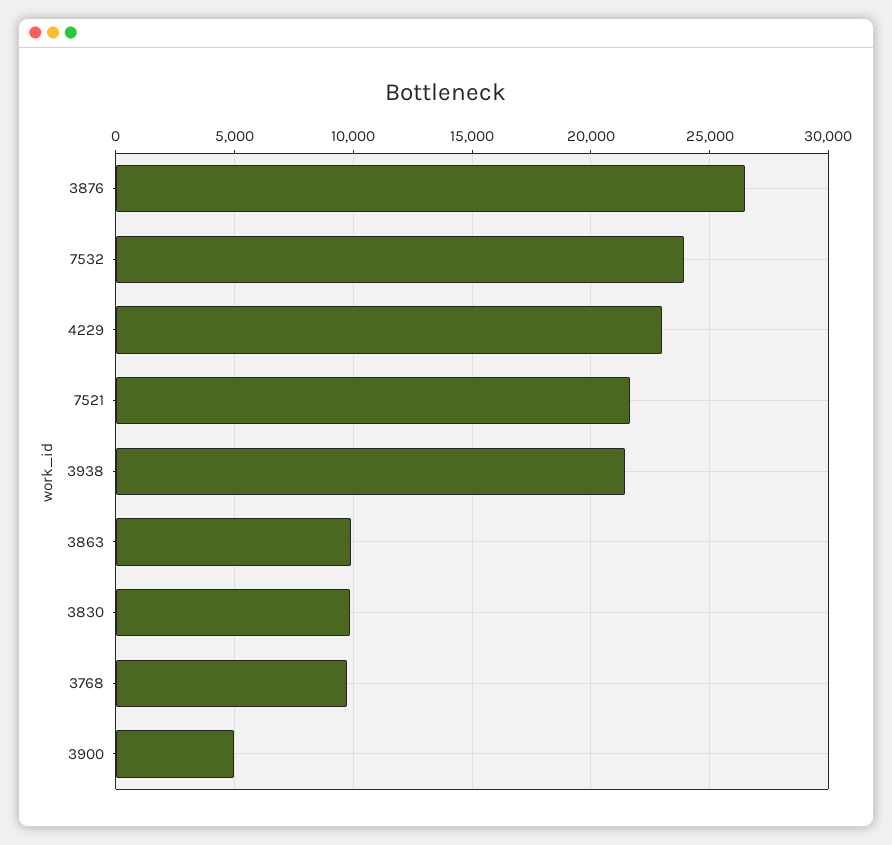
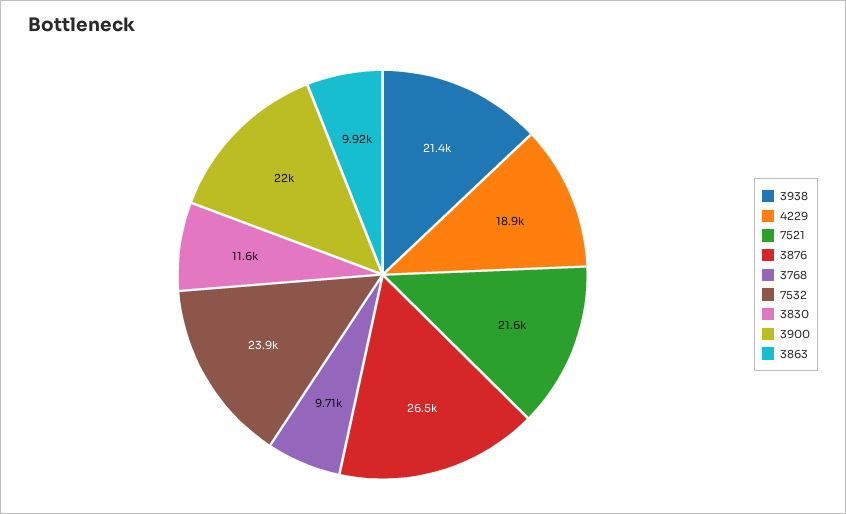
  {
    "3876": 26500,
    "7532": 23900,
-   "4229": 23000,
+   "4229": 18900,
    "7521": 21600,
    "3938": 21400,
    "3863": 9920,
-   "3830": 10000,
+   "3830": 11600,
    "3768": 9710,
-   "3900": 5000
+   "3900": 22000
  }

